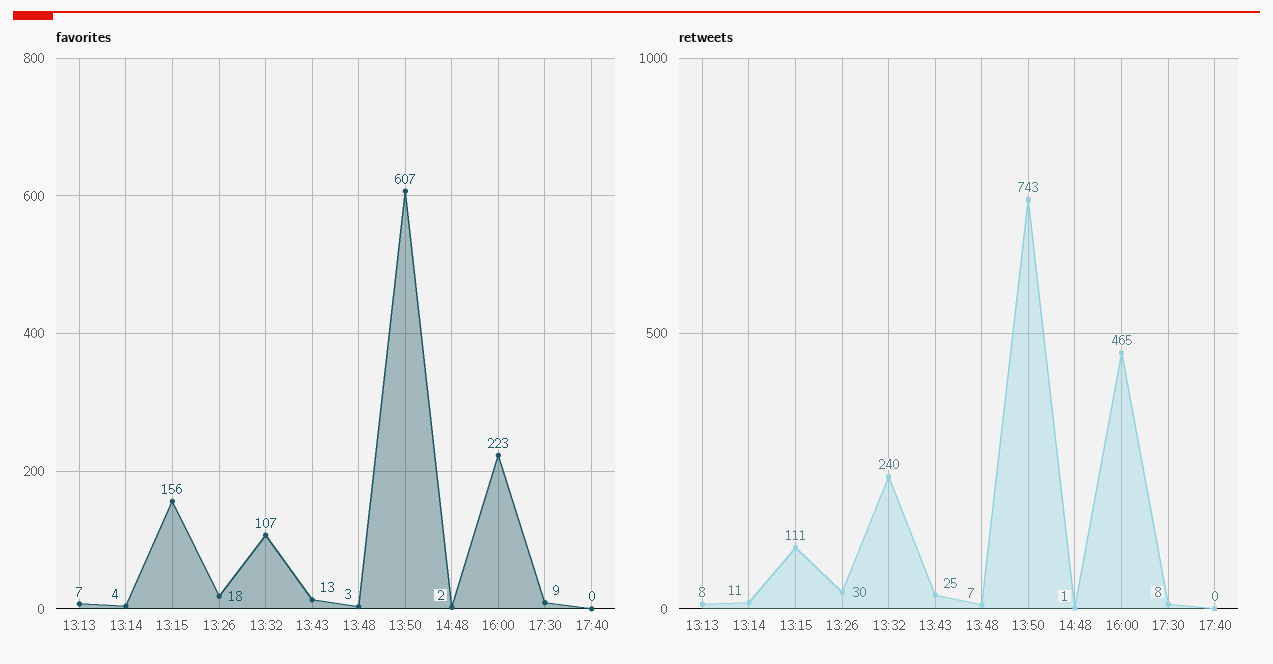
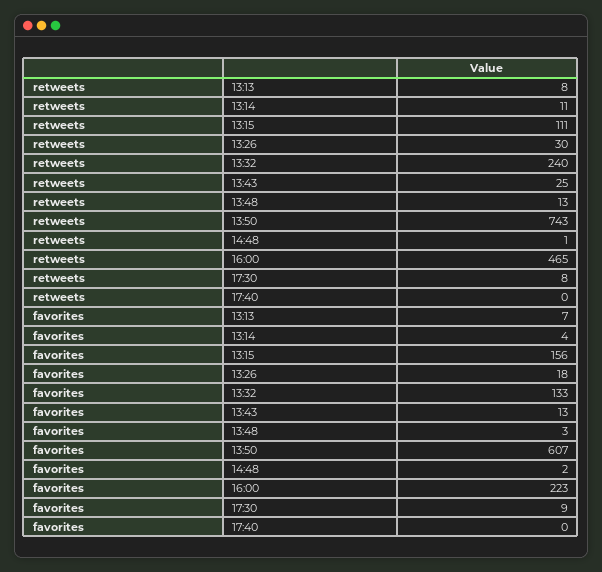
  {
    "favorites": {
      "13:13": 7,
      "13:14": 4,
      "13:15": 156,
      "13:26": 18,
-     "13:32": 107,
+     "13:32": 133,
      "13:43": 13,
      "13:48": 3,
      "13:50": 607,
      "14:48": 2,
      "16:00": 223,
      "17:30": 9,
      "17:40": 0
    },
    "retweets": {
      "13:13": 8,
      "13:14": 11,
      "13:15": 111,
      "13:26": 30,
      "13:32": 240,
      "13:43": 25,
-     "13:48": 7,
+     "13:48": 13,
      "13:50": 743,
      "14:48": 1,
      "16:00": 465,
      "17:30": 8,
      "17:40": 0
    }
  }

